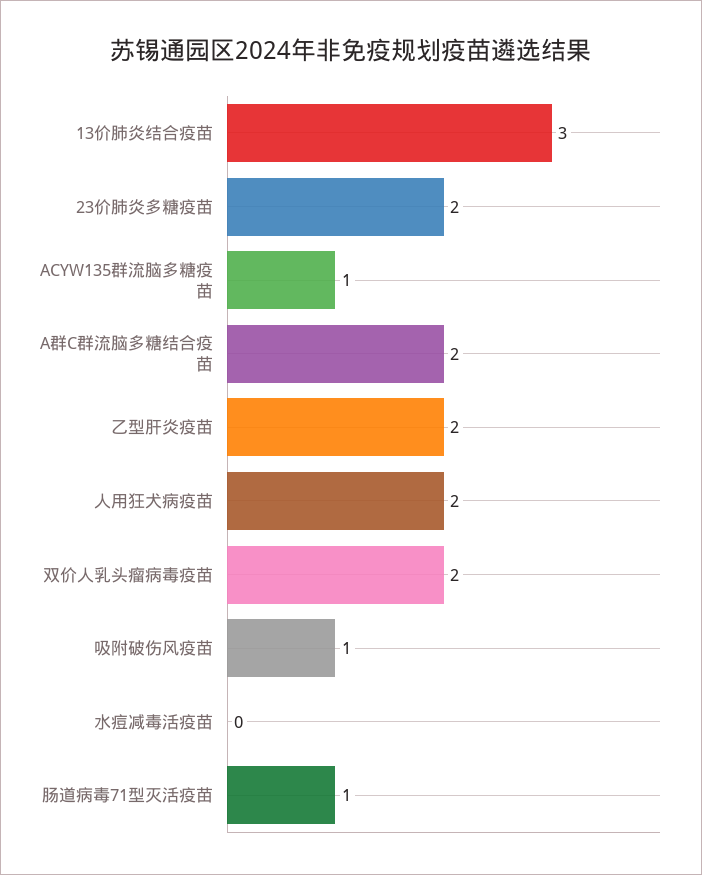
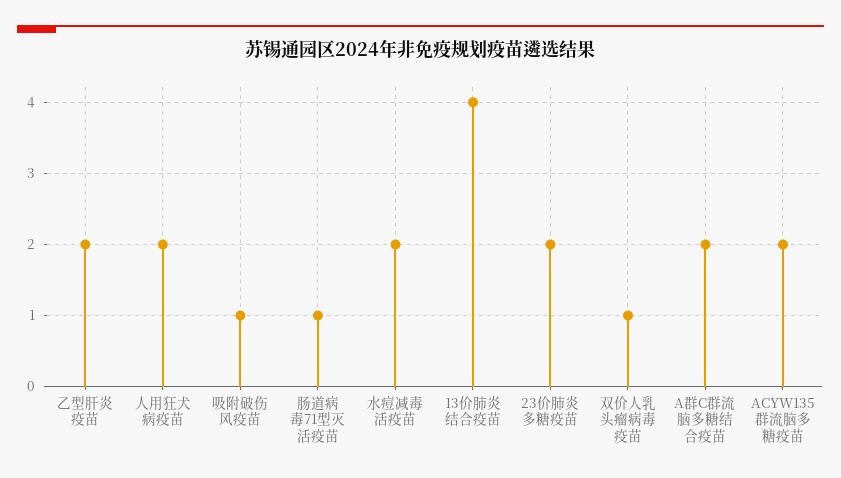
  {
-   "13价肺炎结合疫苗": 3,
+   "13价肺炎结合疫苗": 4,
    "23价肺炎多糖疫苗": 2,
-   "ACYW135群流脑多糖疫苗": 1,
+   "ACYW135群流脑多糖疫苗": 2,
    "A群C群流脑多糖结合疫苗": 2,
    "乙型肝炎疫苗": 2,
    "人用狂犬病疫苗": 2,
-   "双价人乳头瘤病毒疫苗": 2,
+   "双价人乳头瘤病毒疫苗": 1,
    "吸附破伤风疫苗": 1,
-   "水痘减毒活疫苗": 0,
+   "水痘减毒活疫苗": 2,
    "肠道病毒71型灭活疫苗": 1
  }

